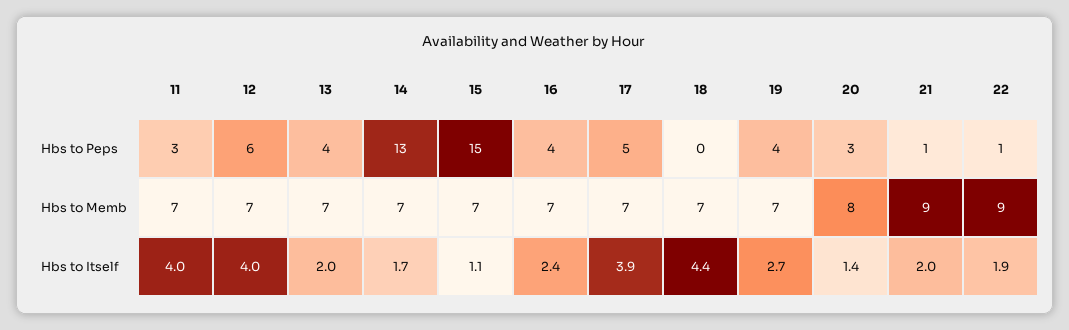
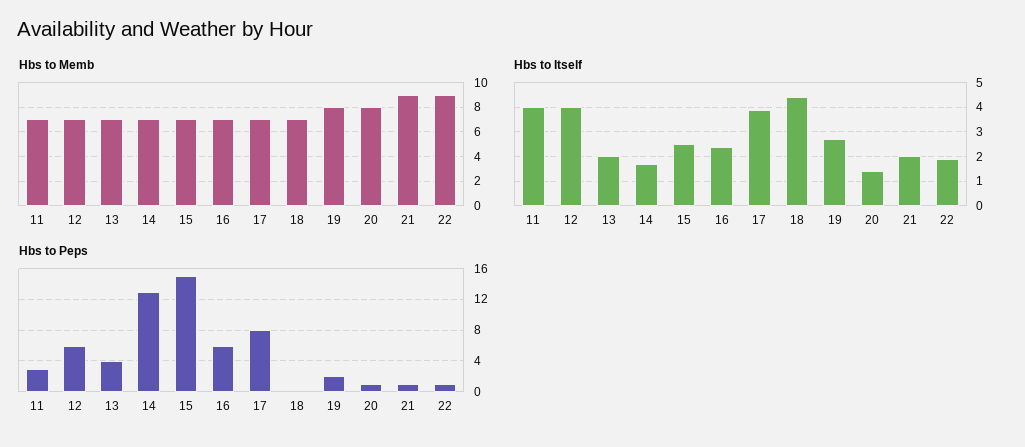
  {
    "Hbs to Peps": {
      "11": 3,
      "12": 6,
      "13": 4,
      "14": 13,
      "15": 15,
-     "16": 4,
+     "16": 6,
-     "17": 5,
+     "17": 8,
      "18": 0,
-     "19": 4,
+     "19": 2,
-     "20": 3,
+     "20": 1,
      "21": 1,
      "22": 1
    },
    "Hbs to Memb": {
      "11": 7,
      "12": 7,
      "13": 7,
      "14": 7,
      "15": 7,
      "16": 7,
      "17": 7,
      "18": 7,
-     "19": 7,
+     "19": 8,
      "20": 8,
      "21": 9,
      "22": 9
    },
    "Hbs to Itself": {
      "11": 4,
      "12": 4,
      "13": 2,
      "14": 1.7,
-     "15": 1.1,
+     "15": 2.5,
      "16": 2.4,
      "17": 3.9,
      "18": 4.4,
      "19": 2.7,
      "20": 1.4,
      "21": 2,
      "22": 1.9
    }
  }

